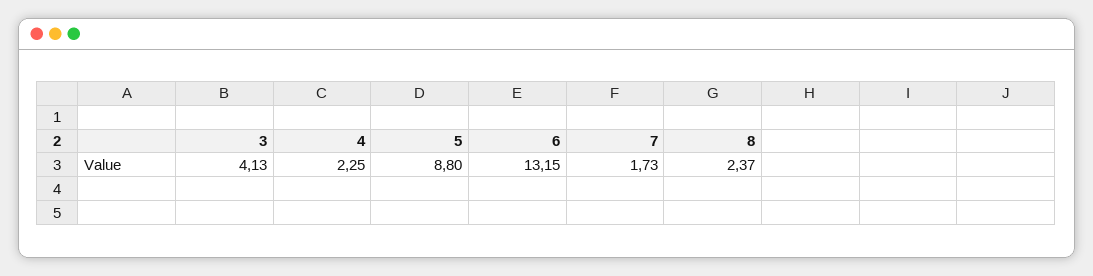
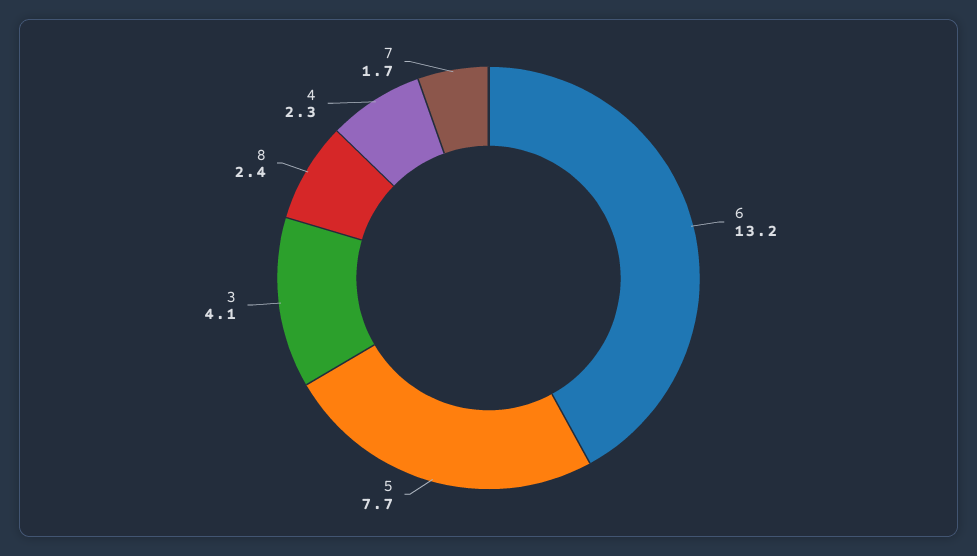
  {
    "3": 4.13,
    "4": 2.25,
-   "5": 8.8,
+   "5": 7.7,
    "6": 13.15,
    "7": 1.73,
    "8": 2.37
  }

